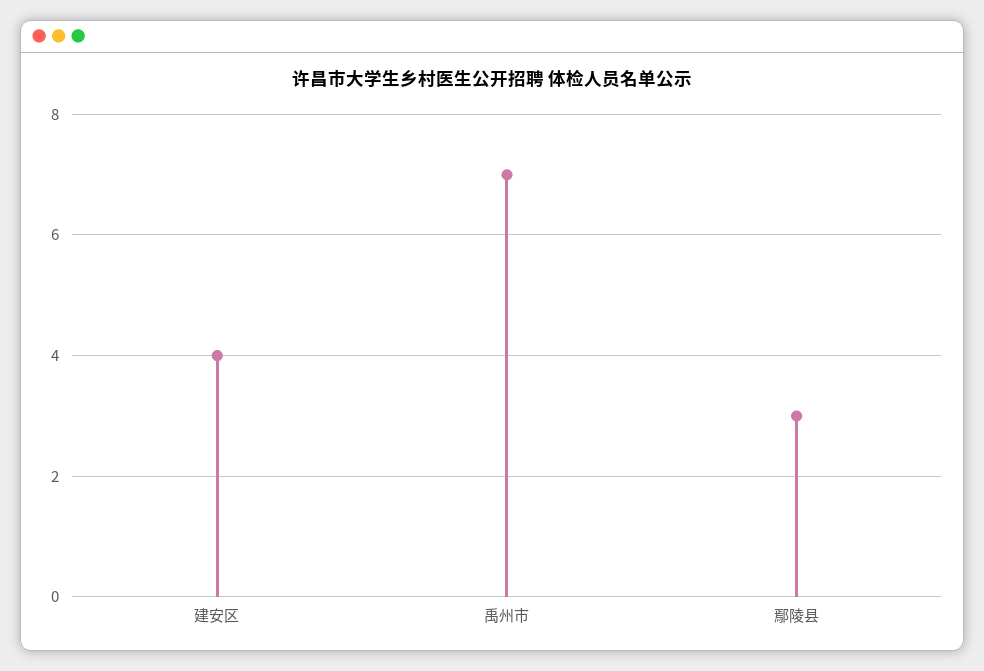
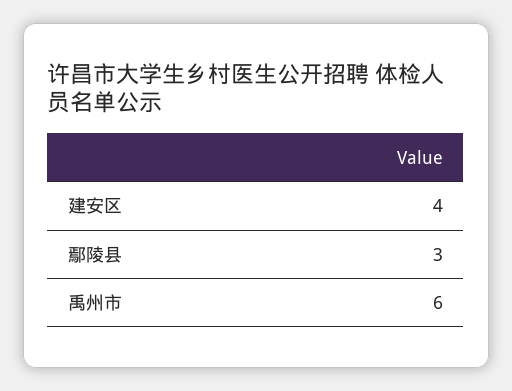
  {
    "建安区": 4,
-   "禹州市": 7,
+   "禹州市": 6,
    "鄢陵县": 3
  }

